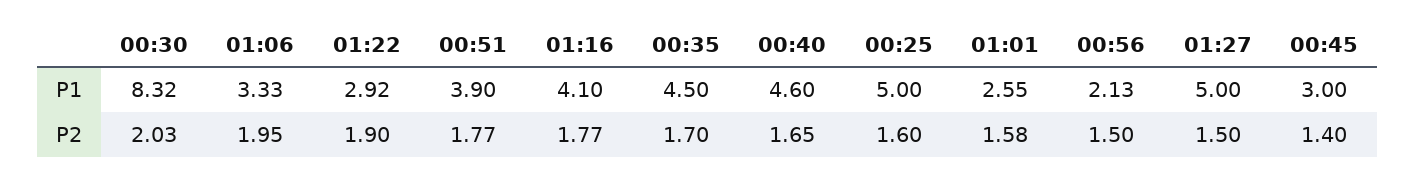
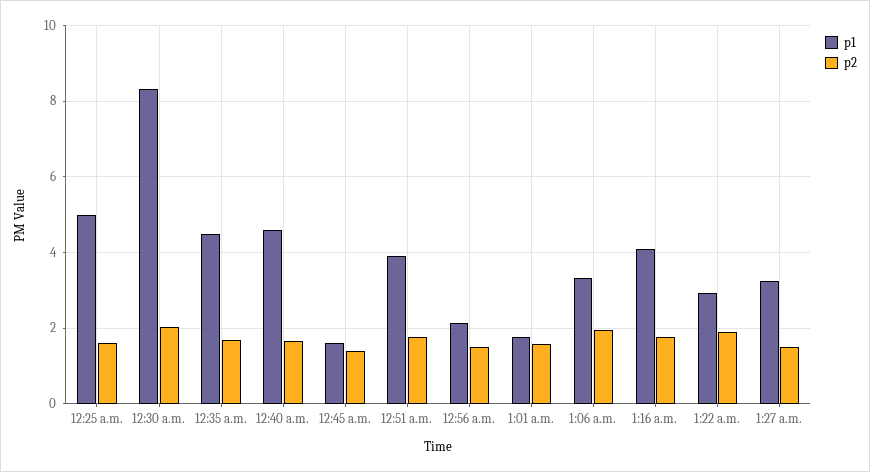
  {
    "P1": {
      "00:30": 8.32,
      "01:06": 3.33,
      "01:22": 2.92,
      "00:51": 3.9,
      "01:16": 4.1,
      "00:35": 4.5,
      "00:40": 4.6,
      "00:25": 5,
-     "01:01": 2.55,
+     "01:01": 1.8,
      "00:56": 2.13,
-     "01:27": 5,
+     "01:27": 3.2,
-     "00:45": 3
+     "00:45": 1.6
    },
    "P2": {
      "00:30": 2.03,
      "01:06": 1.95,
      "01:22": 1.9,
      "00:51": 1.77,
      "01:16": 1.77,
      "00:35": 1.7,
      "00:40": 1.65,
      "00:25": 1.6,
      "01:01": 1.58,
      "00:56": 1.5,
      "01:27": 1.5,
      "00:45": 1.4
    }
  }

